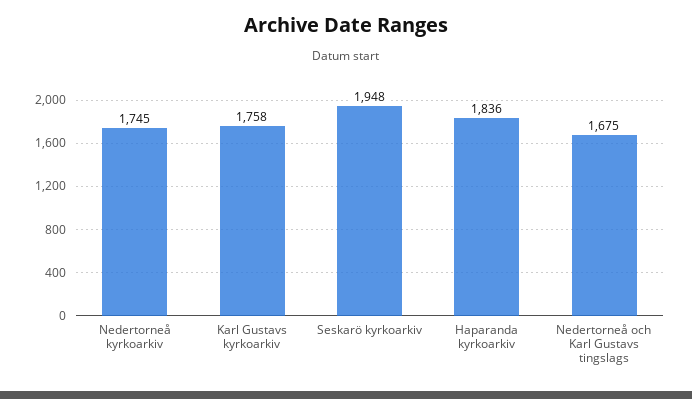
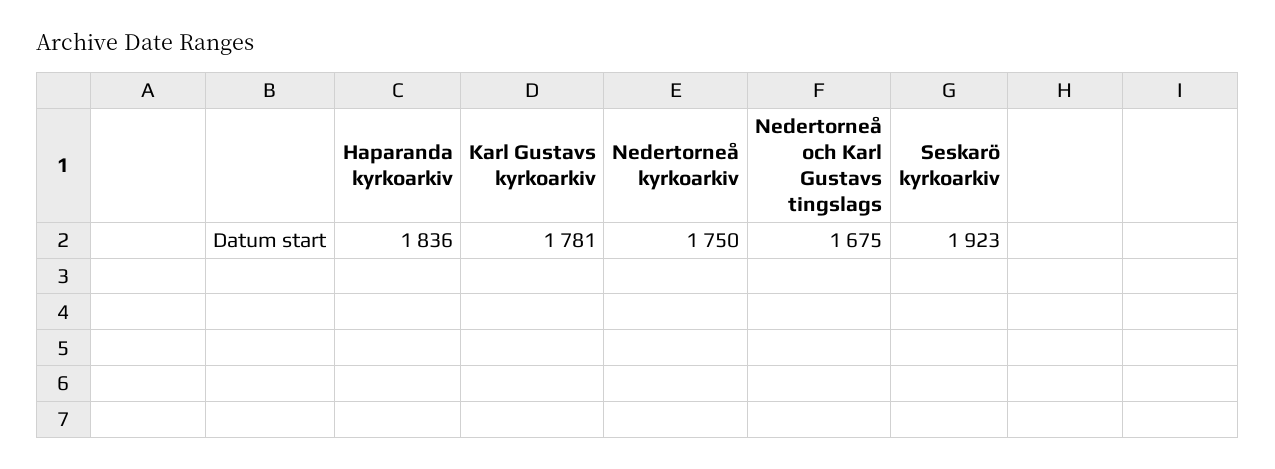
  {
-   "Nedertorneå kyrkoarkiv": 1745,
+   "Nedertorneå kyrkoarkiv": 1750,
-   "Karl Gustavs kyrkoarkiv": 1758,
+   "Karl Gustavs kyrkoarkiv": 1781,
-   "Seskarö kyrkoarkiv": 1948,
+   "Seskarö kyrkoarkiv": 1923,
    "Haparanda kyrkoarkiv": 1836,
    "Nedertorneå och Karl Gustavs tingslags": 1675
  }

